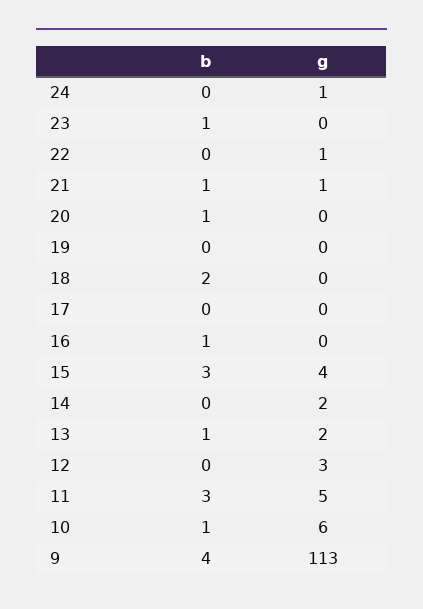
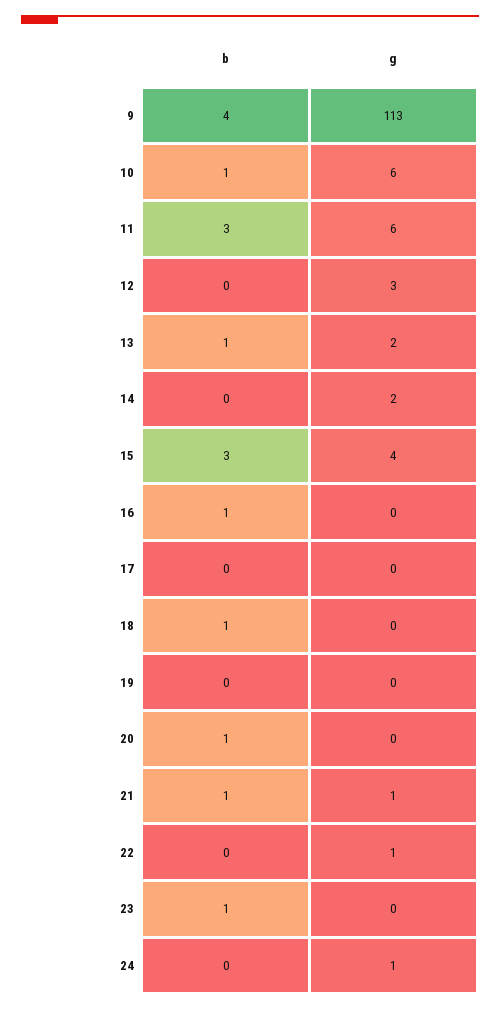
  {
    "b": {
      "24": 0,
      "23": 1,
      "22": 0,
      "21": 1,
      "20": 1,
      "19": 0,
-     "18": 2,
+     "18": 1,
      "17": 0,
      "16": 1,
      "15": 3,
      "14": 0,
      "13": 1,
      "12": 0,
      "11": 3,
      "10": 1,
      "9": 4
    },
    "g": {
      "24": 1,
      "23": 0,
      "22": 1,
      "21": 1,
      "20": 0,
      "19": 0,
      "18": 0,
      "17": 0,
      "16": 0,
      "15": 4,
      "14": 2,
      "13": 2,
      "12": 3,
-     "11": 5,
+     "11": 6,
      "10": 6,
      "9": 113
    }
  }

